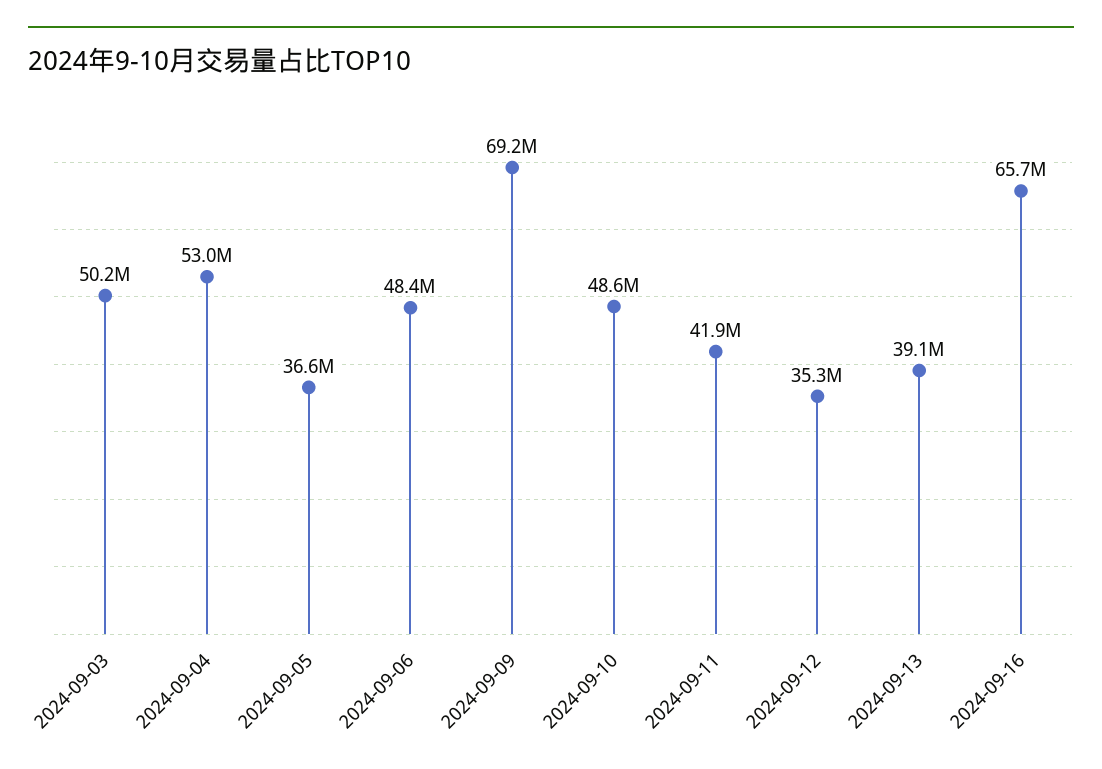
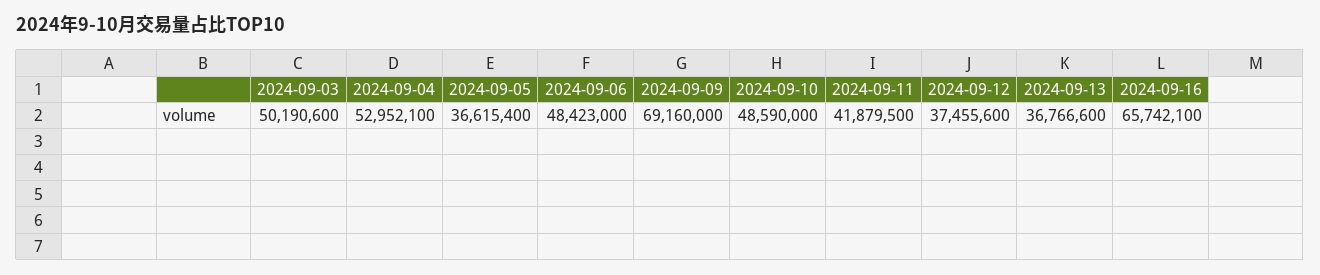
  {
    "2024-09-03": 50190600,
    "2024-09-04": 52952100,
    "2024-09-05": 36615400,
    "2024-09-06": 48423000,
    "2024-09-09": 69160000,
    "2024-09-10": 48590000,
    "2024-09-11": 41879500,
-   "2024-09-12": 35300000,
+   "2024-09-12": 37455600,
-   "2024-09-13": 39100000,
+   "2024-09-13": 36766600,
    "2024-09-16": 65742100
  }

